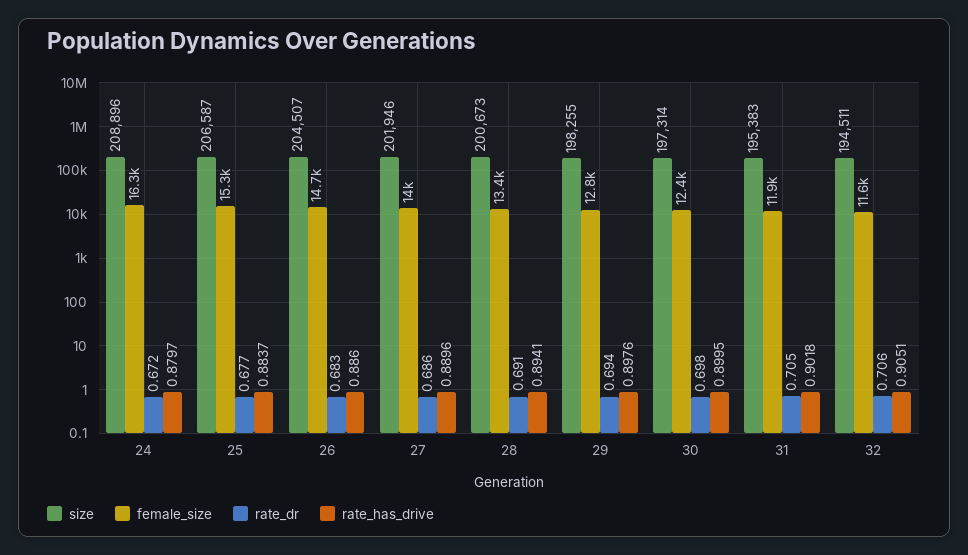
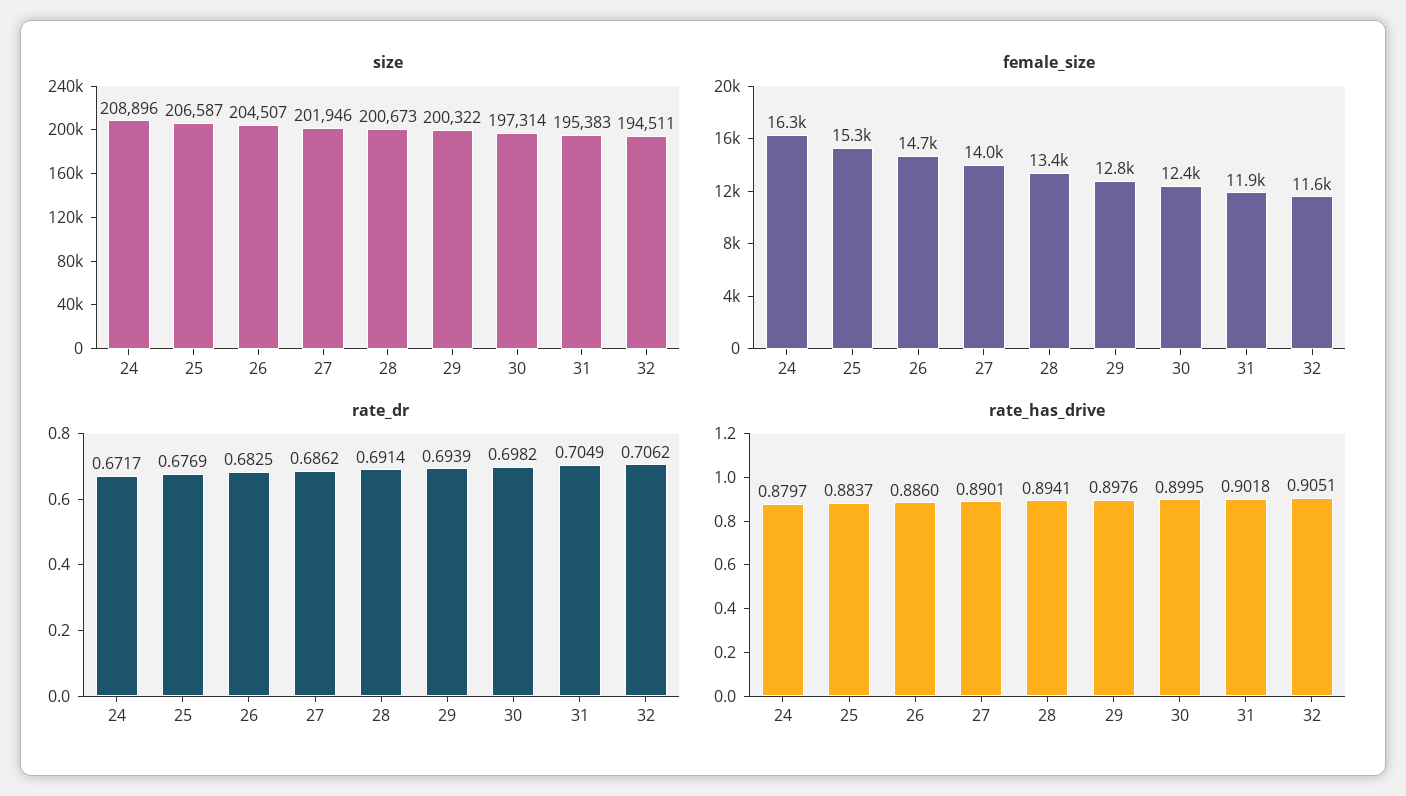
  {
    "size": {
      "24": 208896,
      "25": 206587,
      "26": 204507,
      "27": 201946,
      "28": 200673,
-     "29": 198255,
+     "29": 200322,
      "30": 197314,
      "31": 195383,
      "32": 194511
    },
    "female_size": {
      "24": 16300,
      "25": 15300,
      "26": 14700,
      "27": 14000,
      "28": 13400,
      "29": 12800,
      "30": 12400,
      "31": 11900,
      "32": 11600
    },
    "rate_dr": {
      "24": 0.6717,
      "25": 0.6769,
      "26": 0.6825,
      "27": 0.6862,
      "28": 0.6914,
      "29": 0.6939,
      "30": 0.6982,
      "31": 0.7049,
      "32": 0.7062
    },
    "rate_has_drive": {
      "24": 0.8797,
      "25": 0.8837,
      "26": 0.886,
-     "27": 0.8896,
+     "27": 0.8901,
      "28": 0.8941,
      "29": 0.8976,
      "30": 0.8995,
      "31": 0.9018,
      "32": 0.9051
    }
  }

